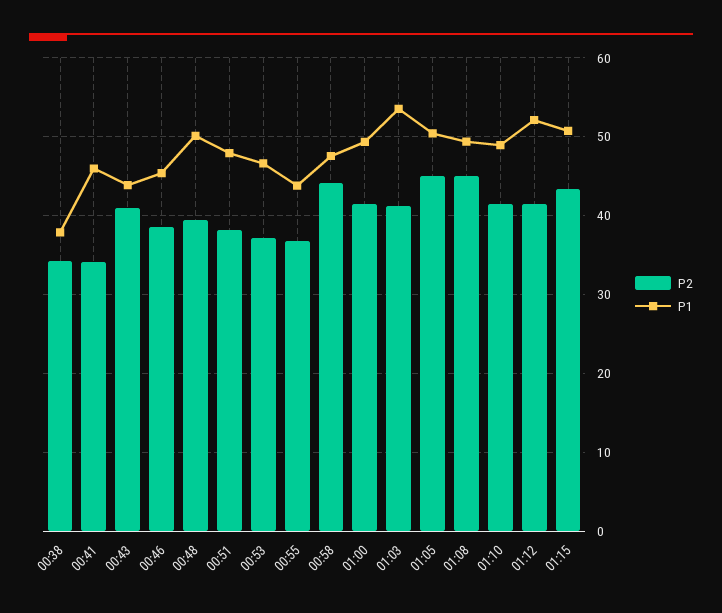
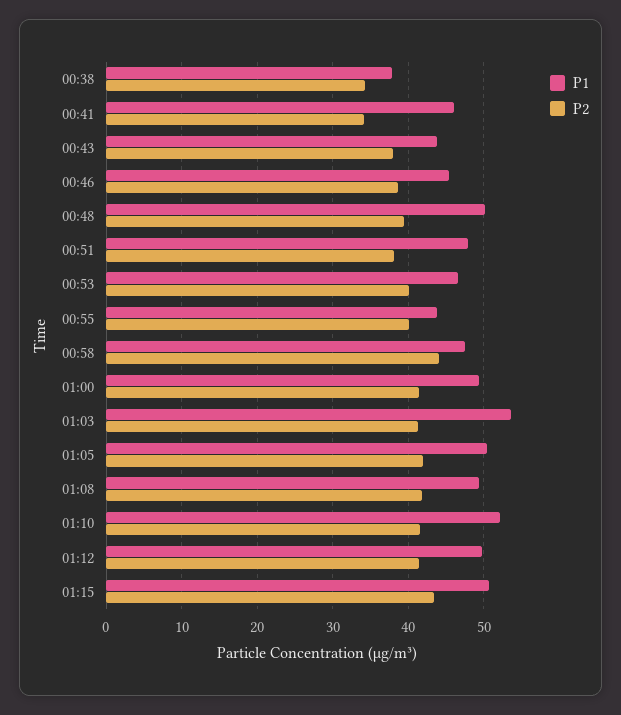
  {
    "P2": {
      "00:38": 34,
      "00:41": 34,
-     "00:43": 41,
+     "00:43": 38,
      "00:46": 39,
      "00:48": 39,
      "00:51": 38,
-     "00:53": 37,
+     "00:53": 40,
-     "00:55": 37,
+     "00:55": 40,
      "00:58": 44,
      "01:00": 41,
      "01:03": 41,
-     "01:05": 45,
+     "01:05": 42,
-     "01:08": 45,
+     "01:08": 42,
      "01:10": 42,
      "01:12": 41,
      "01:15": 43
    },
    "P1": {
      "00:38": 38,
      "00:41": 46,
      "00:43": 44,
      "00:46": 45,
      "00:48": 50,
      "00:51": 48,
      "00:53": 47,
      "00:55": 44,
      "00:58": 48,
      "01:00": 49,
      "01:03": 54,
      "01:05": 50,
      "01:08": 49,
-     "01:10": 49,
+     "01:10": 52,
-     "01:12": 52,
+     "01:12": 50,
      "01:15": 51
    }
  }

